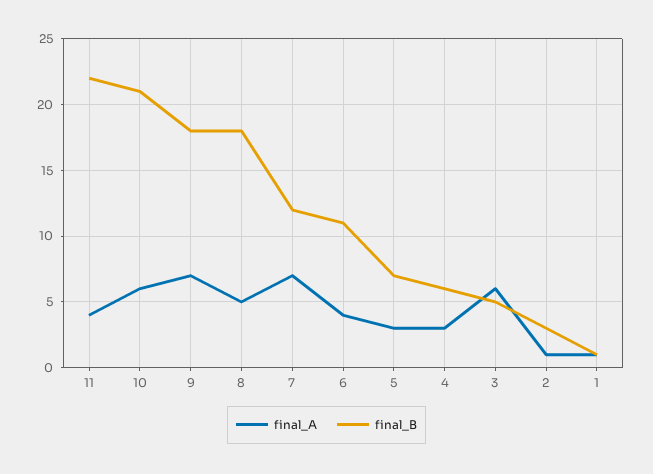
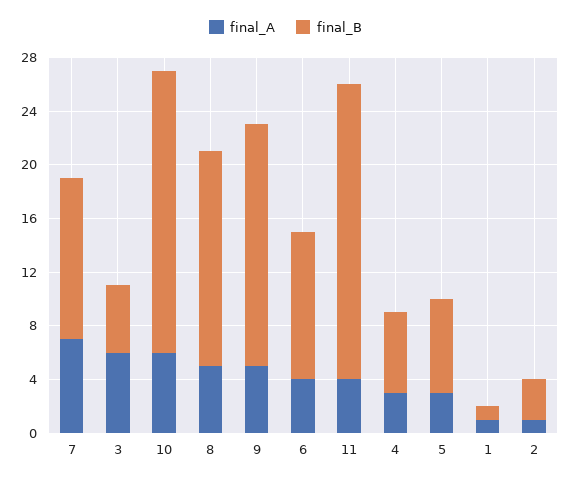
  {
    "final_A": {
      "11": 4,
      "10": 6,
-     "9": 7,
+     "9": 5,
      "8": 5,
      "7": 7,
      "6": 4,
      "5": 3,
      "4": 3,
      "3": 6,
      "2": 1,
      "1": 1
    },
    "final_B": {
      "11": 22,
      "10": 21,
      "9": 18,
-     "8": 18,
+     "8": 16,
      "7": 12,
      "6": 11,
      "5": 7,
      "4": 6,
      "3": 5,
      "2": 3,
      "1": 1
    }
  }

